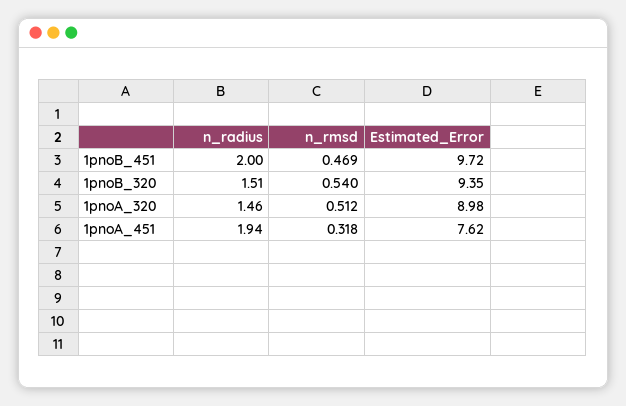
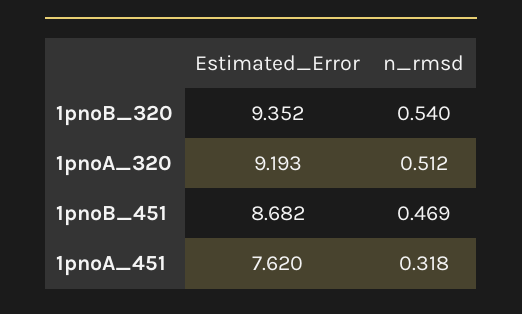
  {
-   "n_radius": {
-     "1pnoB_451": 2,
-     "1pnoB_320": 1.51,
-     "1pnoA_320": 1.46,
-     "1pnoA_451": 1.94
-   },
    "n_rmsd": {
      "1pnoB_451": 0.469,
      "1pnoB_320": 0.54,
      "1pnoA_320": 0.512,
      "1pnoA_451": 0.318
    },
    "Estimated_Error": {
-     "1pnoB_451": 9.72,
+     "1pnoB_451": 8.682,
      "1pnoB_320": 9.352,
-     "1pnoA_320": 8.98,
+     "1pnoA_320": 9.193,
      "1pnoA_451": 7.62
    }
  }

